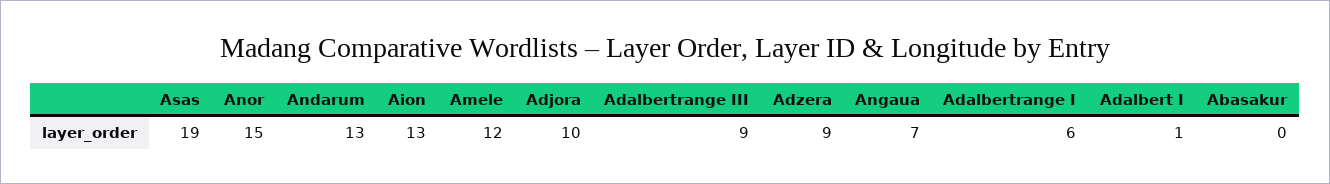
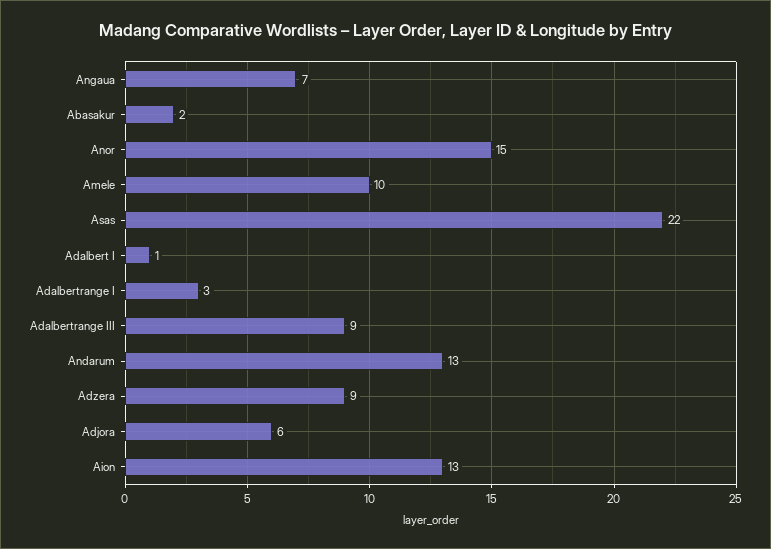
  {
-   "Asas": 19,
+   "Asas": 22,
    "Anor": 15,
    "Andarum": 13,
    "Aion": 13,
-   "Amele": 12,
+   "Amele": 10,
-   "Adjora": 10,
+   "Adjora": 6,
    "Adalbertrange III": 9,
    "Adzera": 9,
    "Angaua": 7,
-   "Adalbertrange I": 6,
+   "Adalbertrange I": 3,
    "Adalbert I": 1,
-   "Abasakur": 0
+   "Abasakur": 2
  }

